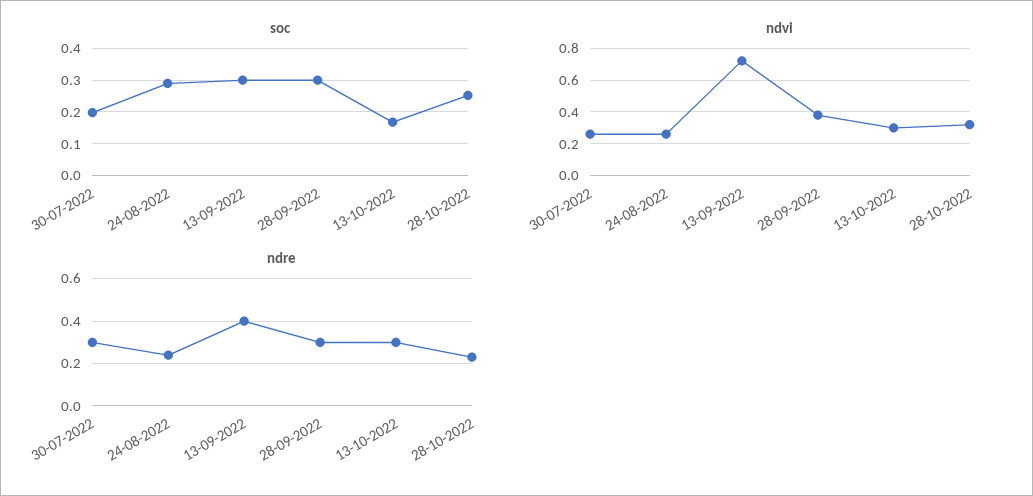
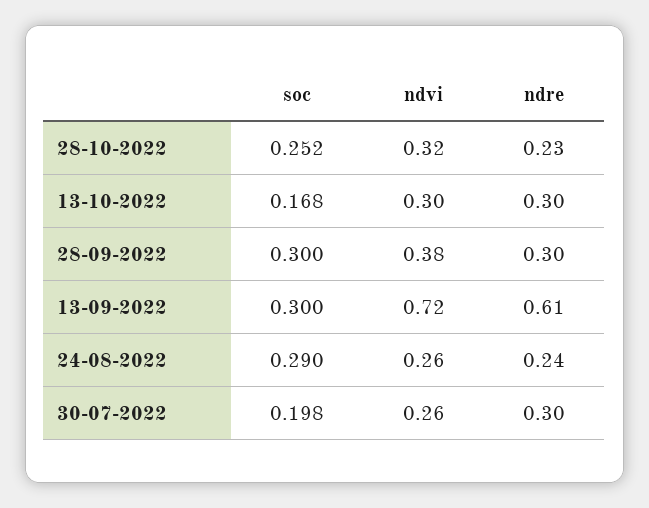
  {
    "soc": {
      "30-07-2022": 0.198,
      "24-08-2022": 0.29,
      "13-09-2022": 0.3,
      "28-09-2022": 0.3,
      "13-10-2022": 0.168,
      "28-10-2022": 0.252
    },
    "ndvi": {
      "30-07-2022": 0.26,
      "24-08-2022": 0.26,
      "13-09-2022": 0.72,
      "28-09-2022": 0.38,
      "13-10-2022": 0.3,
      "28-10-2022": 0.32
    },
    "ndre": {
      "30-07-2022": 0.3,
      "24-08-2022": 0.24,
-     "13-09-2022": 0.4,
+     "13-09-2022": 0.61,
      "28-09-2022": 0.3,
      "13-10-2022": 0.3,
      "28-10-2022": 0.23
    }
  }

